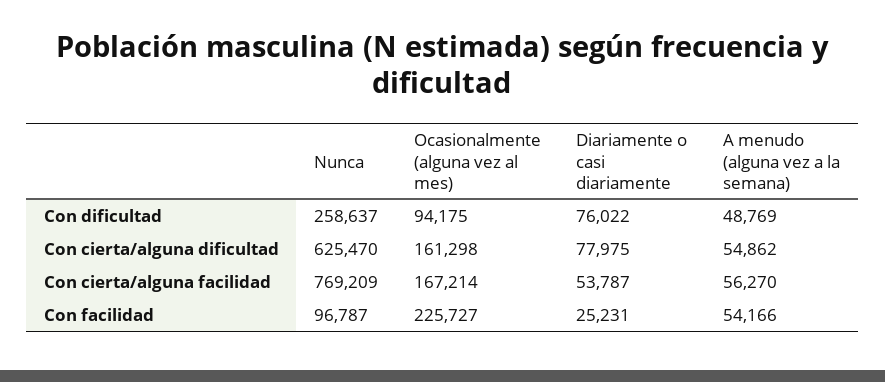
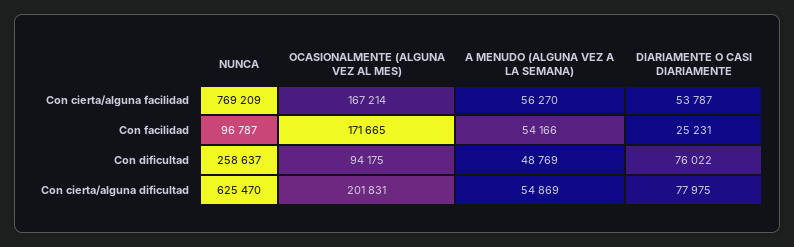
  {
    "Nunca": {
      "Con dificultad": 258637,
      "Con cierta/alguna dificultad": 625470,
      "Con cierta/alguna facilidad": 769209,
      "Con facilidad": 96787
    },
    "Ocasionalmente (alguna vez al mes)": {
      "Con dificultad": 94175,
-     "Con cierta/alguna dificultad": 161298,
+     "Con cierta/alguna dificultad": 201831,
      "Con cierta/alguna facilidad": 167214,
-     "Con facilidad": 225727
+     "Con facilidad": 171665
    },
    "Diariamente o casi diariamente": {
      "Con dificultad": 76022,
      "Con cierta/alguna dificultad": 77975,
      "Con cierta/alguna facilidad": 53787,
      "Con facilidad": 25231
    },
    "A menudo (alguna vez a la semana)": {
      "Con dificultad": 48769,
-     "Con cierta/alguna dificultad": 54862,
+     "Con cierta/alguna dificultad": 54869,
      "Con cierta/alguna facilidad": 56270,
      "Con facilidad": 54166
    }
  }

